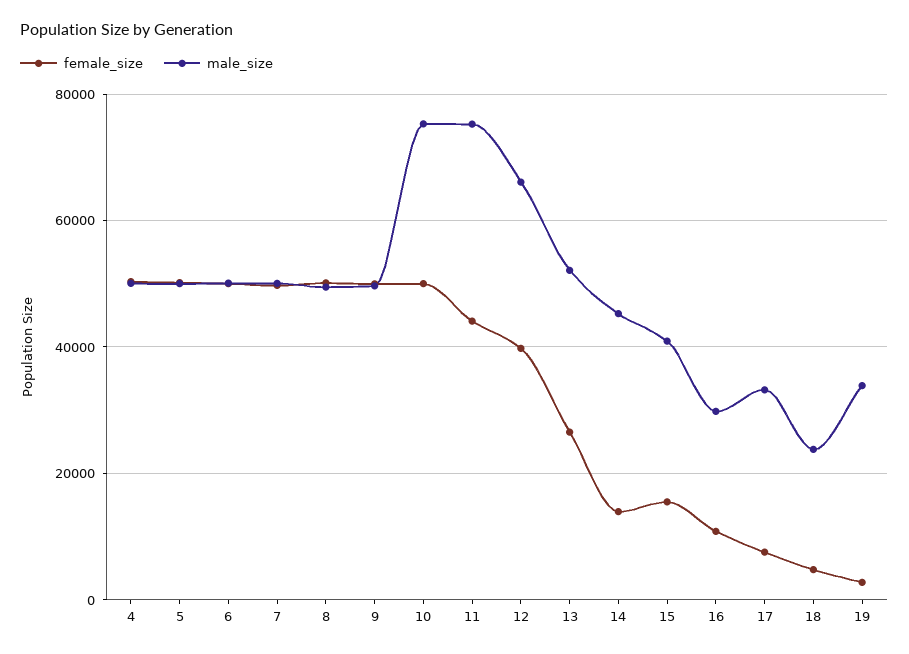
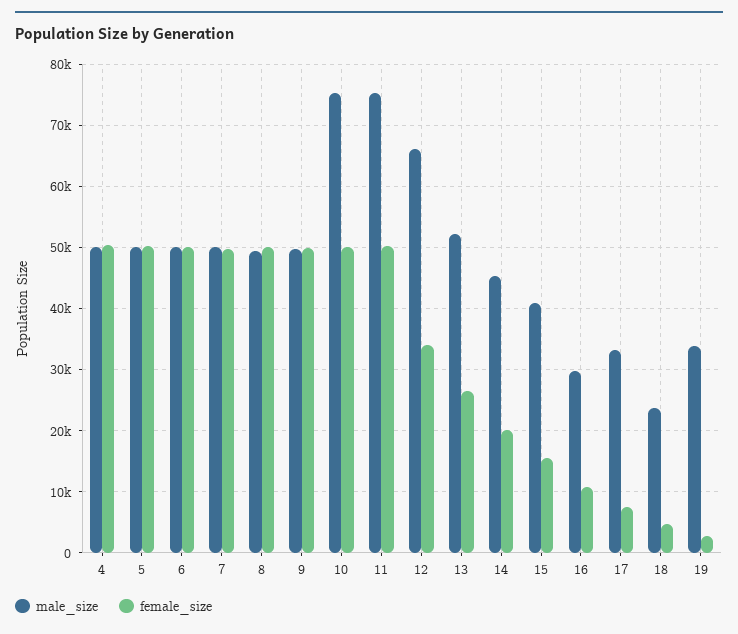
  {
    "female_size": {
      "4": 50000,
      "5": 50000,
      "6": 50000,
      "7": 50000,
      "8": 50000,
      "9": 50000,
      "10": 50000,
-     "11": 44000,
+     "11": 50000,
-     "12": 40000,
+     "12": 34000,
      "13": 27000,
-     "14": 14000,
+     "14": 20000,
      "15": 16000,
      "16": 11000,
      "17": 8000,
      "18": 5000,
      "19": 3000
    },
    "male_size": {
      "4": 50000,
      "5": 50000,
      "6": 50000,
      "7": 50000,
      "8": 49000,
      "9": 50000,
      "10": 75000,
      "11": 75000,
      "12": 66000,
      "13": 52000,
      "14": 45000,
      "15": 41000,
      "16": 30000,
      "17": 33000,
      "18": 24000,
      "19": 34000
    }
  }

